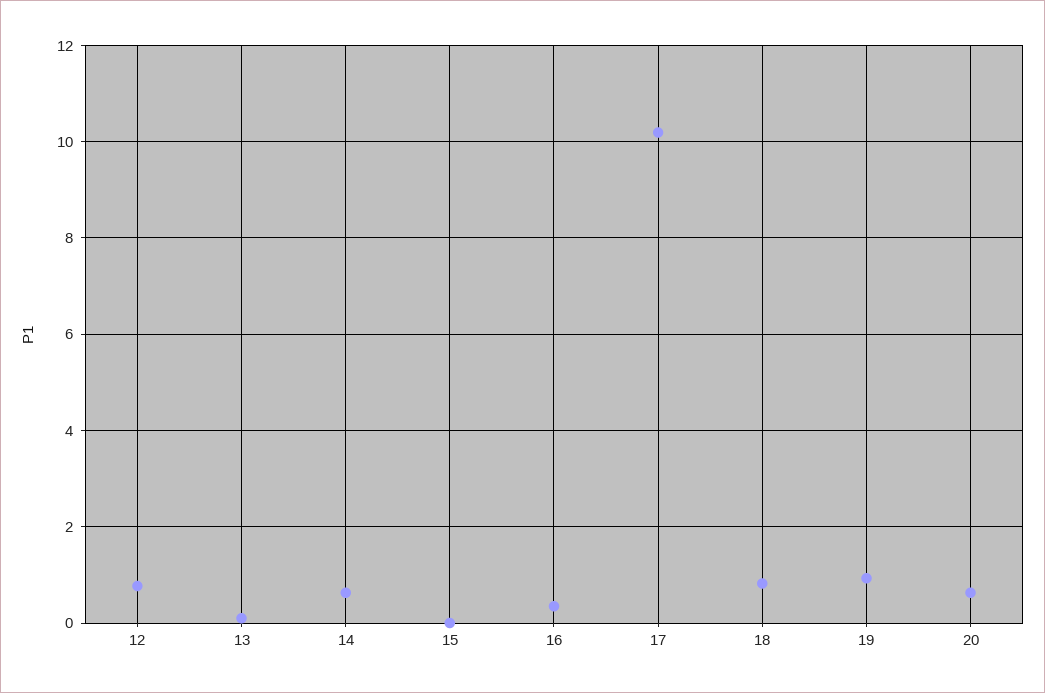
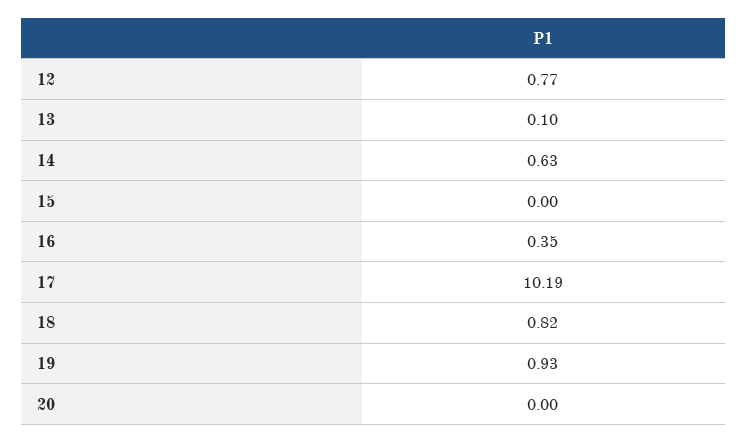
  {
    "12": 0.77,
    "13": 0.1,
    "14": 0.63,
    "15": 0,
    "16": 0.35,
    "17": 10.19,
    "18": 0.82,
    "19": 0.93,
-   "20": 0.6
+   "20": 0
  }

